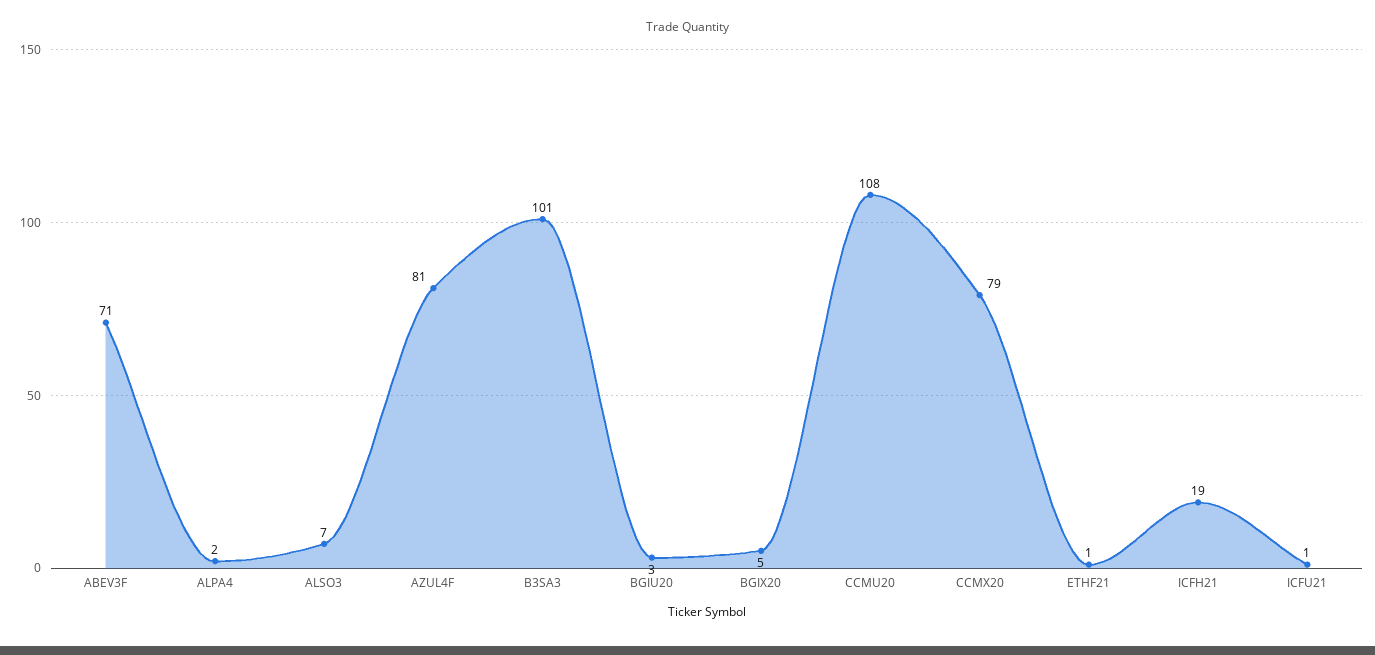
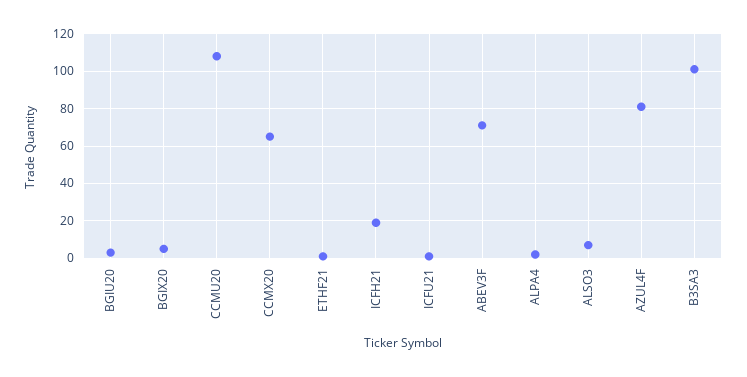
  {
    "ABEV3F": 71,
    "ALPA4": 2,
    "ALSO3": 7,
    "AZUL4F": 81,
    "B3SA3": 101,
    "BGIU20": 3,
    "BGIX20": 5,
    "CCMU20": 108,
-   "CCMX20": 79,
+   "CCMX20": 65,
    "ETHF21": 1,
    "ICFH21": 19,
    "ICFU21": 1
  }

